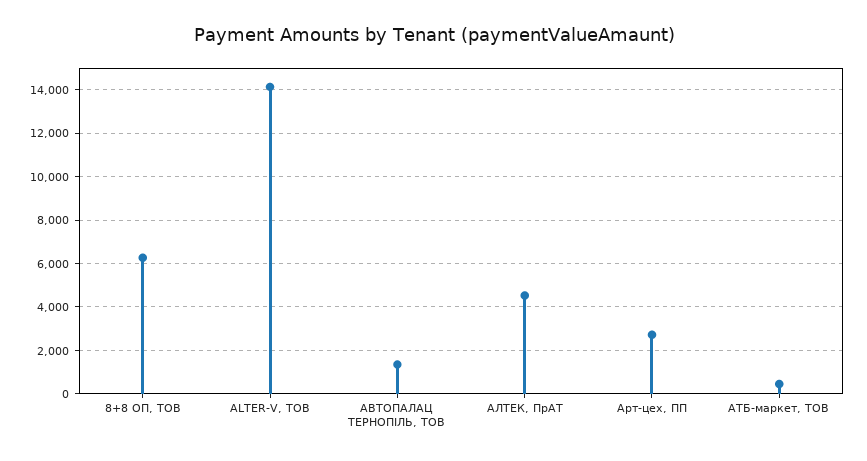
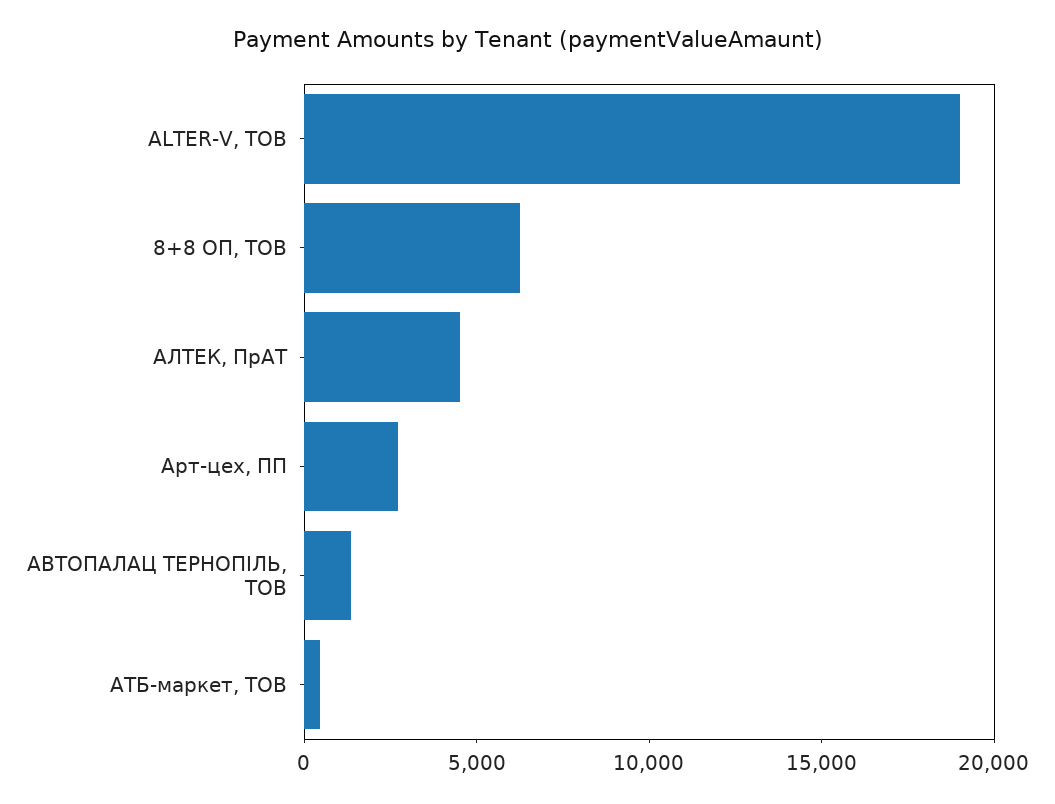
  {
    "8+8 ОП, ТОВ": 6500,
-   "АLTER-V, ТОВ": 14000,
+   "АLTER-V, ТОВ": 19000,
    "АВТОПАЛАЦ ТЕРНОПІЛЬ, ТОВ": 1500,
    "АЛТЕК, ПрАТ": 4500,
    "Арт-цех, ПП": 2500,
    "АТБ-маркет, ТОВ": 500
  }

